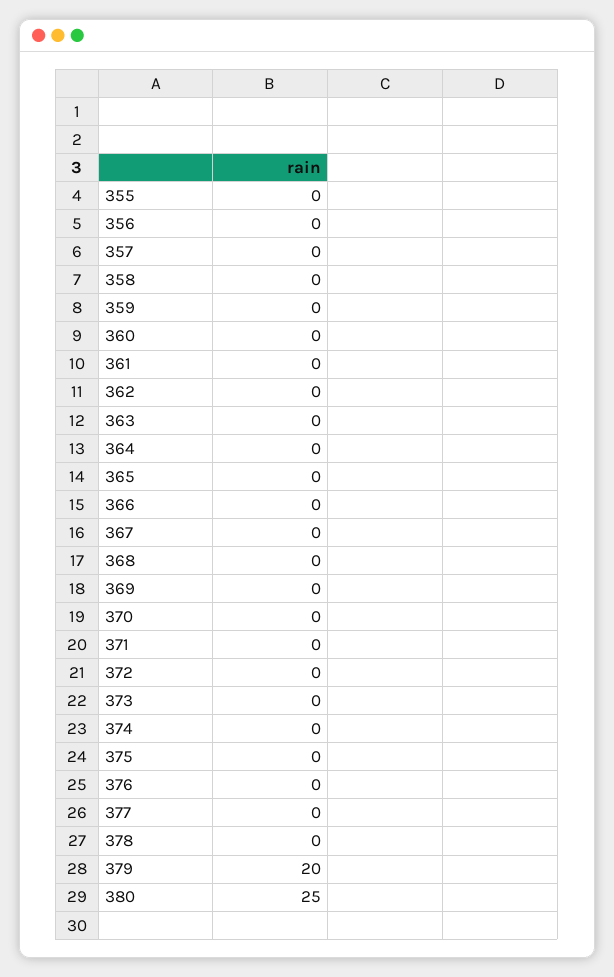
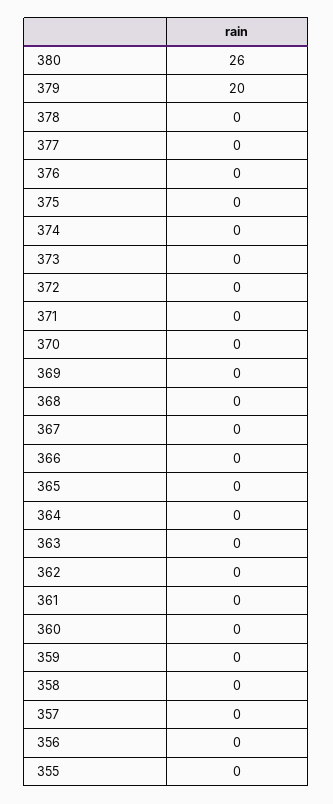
  {
    "355": 0,
    "356": 0,
    "357": 0,
    "358": 0,
    "359": 0,
    "360": 0,
    "361": 0,
    "362": 0,
    "363": 0,
    "364": 0,
    "365": 0,
    "366": 0,
    "367": 0,
    "368": 0,
    "369": 0,
    "370": 0,
    "371": 0,
    "372": 0,
    "373": 0,
    "374": 0,
    "375": 0,
    "376": 0,
    "377": 0,
    "378": 0,
    "379": 20,
-   "380": 25
+   "380": 26
  }

